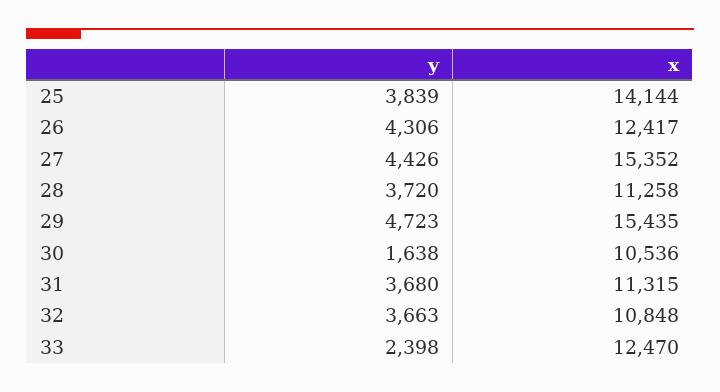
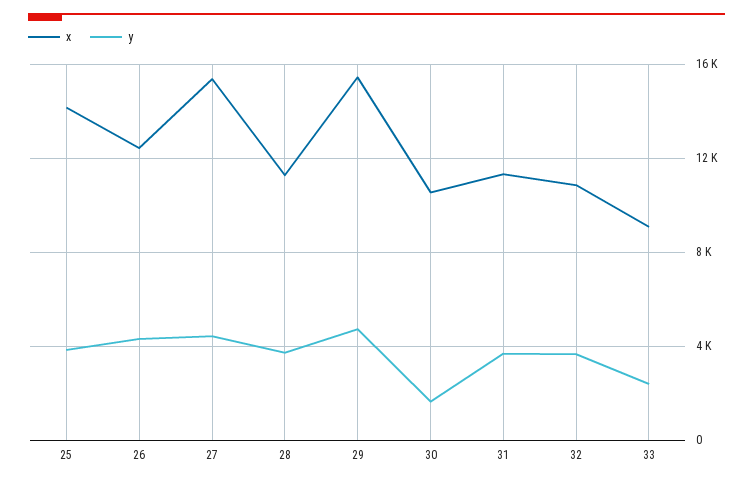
  {
    "y": {
      "25": 3839,
      "26": 4306,
      "27": 4426,
      "28": 3720,
      "29": 4723,
      "30": 1638,
      "31": 3680,
      "32": 3663,
      "33": 2398
    },
    "x": {
      "25": 14144,
      "26": 12417,
      "27": 15352,
      "28": 11258,
      "29": 15435,
      "30": 10536,
      "31": 11315,
      "32": 10848,
-     "33": 12470
+     "33": 9000
    }
  }

